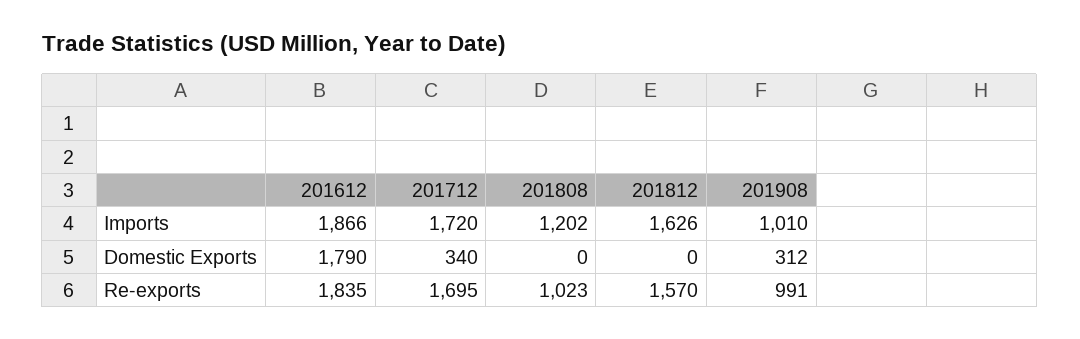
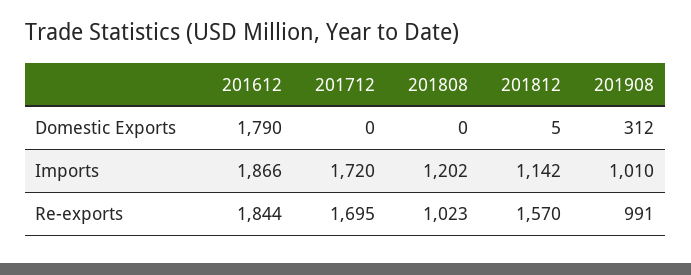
  {
    "201612": {
      "Imports": 1866,
      "Domestic Exports": 1790,
-     "Re-exports": 1835
+     "Re-exports": 1844
    },
    "201712": {
      "Imports": 1720,
-     "Domestic Exports": 340,
+     "Domestic Exports": 0,
      "Re-exports": 1695
    },
    "201808": {
      "Imports": 1202,
      "Domestic Exports": 0,
      "Re-exports": 1023
    },
    "201812": {
-     "Imports": 1626,
+     "Imports": 1142,
-     "Domestic Exports": 0,
+     "Domestic Exports": 5,
      "Re-exports": 1570
    },
    "201908": {
      "Imports": 1010,
      "Domestic Exports": 312,
      "Re-exports": 991
    }
  }

